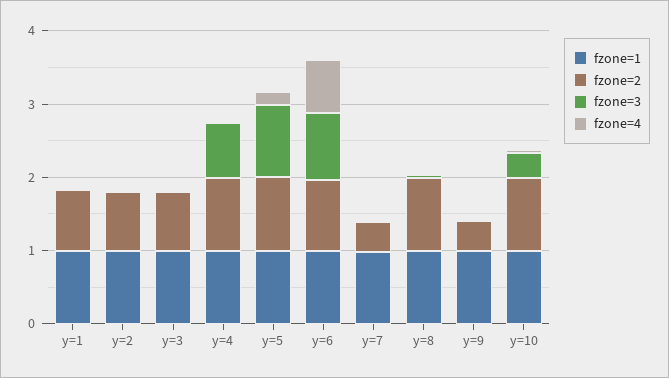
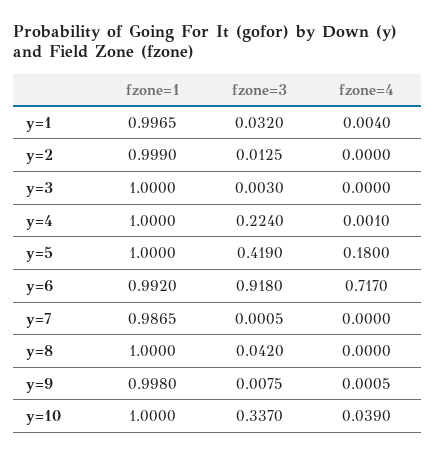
  {
    "fzone=1": {
      "y=1": 0.9965,
      "y=2": 0.999,
      "y=3": 1,
      "y=4": 1,
      "y=5": 1,
      "y=6": 0.992,
      "y=7": 0.9865,
      "y=8": 1,
      "y=9": 0.998,
      "y=10": 1
    },
-   "fzone=2": {
-     "y=1": 0.8,
-     "y=2": 0.8,
-     "y=3": 0.8,
-     "y=4": 1,
-     "y=5": 1,
-     "y=6": 1,
-     "y=7": 0.4,
-     "y=8": 1,
-     "y=9": 0.4,
-     "y=10": 1
-   },
    "fzone=3": {
      "y=1": 0.032,
      "y=2": 0.0125,
      "y=3": 0.003,
-     "y=4": 0.8,
+     "y=4": 0.224,
-     "y=5": 1,
+     "y=5": 0.419,
      "y=6": 0.918,
      "y=7": 0.0005,
      "y=8": 0.042,
      "y=9": 0.0075,
      "y=10": 0.337
    },
    "fzone=4": {
      "y=1": 0.004,
      "y=2": 0,
      "y=3": 0,
      "y=4": 0.001,
      "y=5": 0.18,
      "y=6": 0.717,
      "y=7": 0,
      "y=8": 0,
      "y=9": 0.0005,
      "y=10": 0.039
    }
  }

